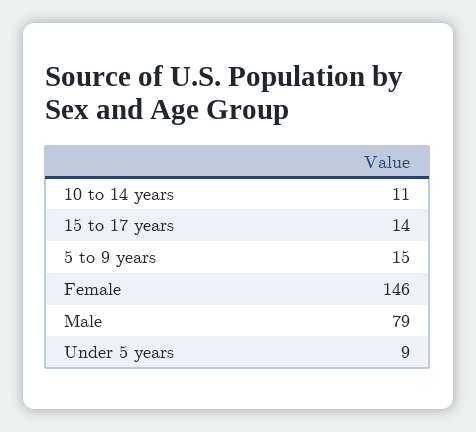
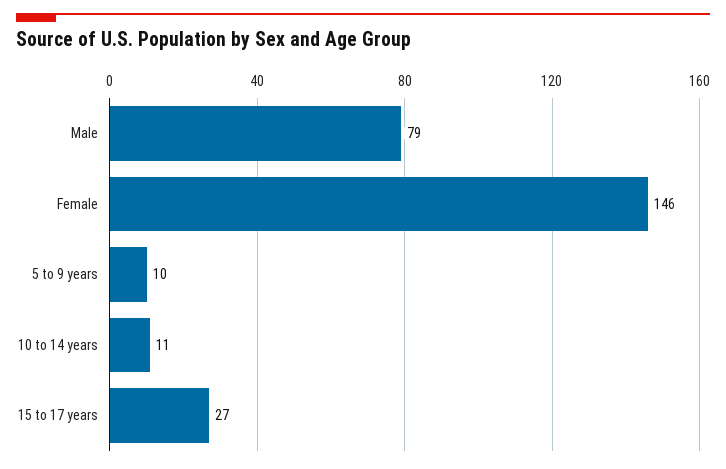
  {
    "10 to 14 years": 11,
-   "15 to 17 years": 14,
+   "15 to 17 years": 27,
-   "5 to 9 years": 15,
+   "5 to 9 years": 10,
    "Female": 146,
-   "Male": 79,
+   "Male": 79
-   "Under 5 years": 9
  }

